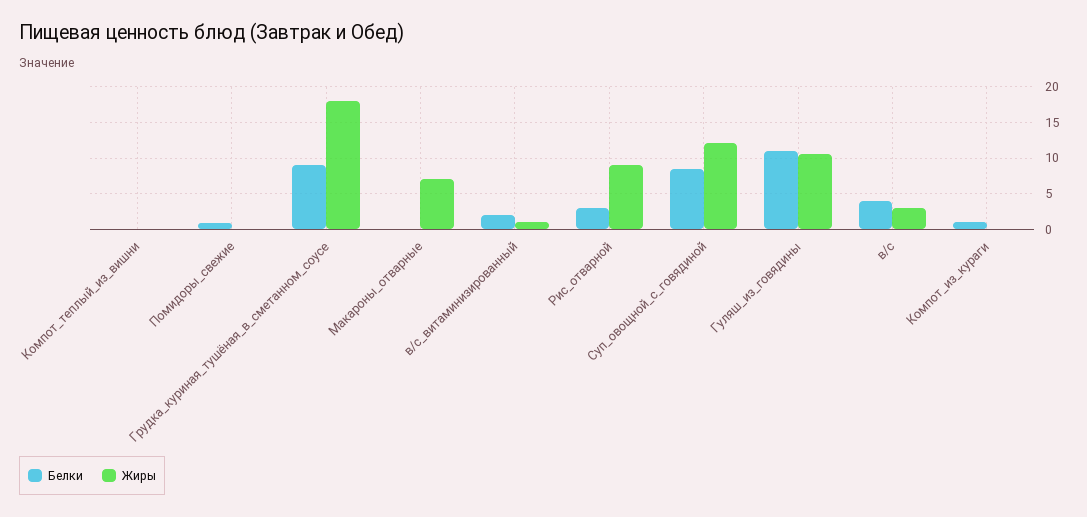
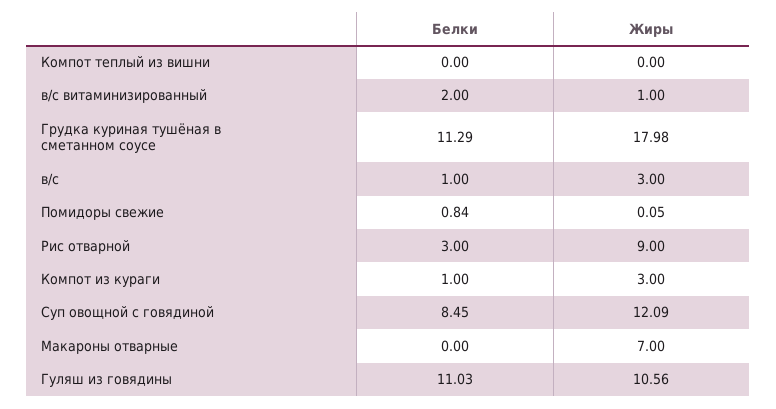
  {
    "Белки": {
      "Компот_теплый_из_вишни": 0,
      "Помидоры_свежие": 0.84,
-     "Грудка_куриная_тушёная_в_сметанном_соусе": 9,
+     "Грудка_куриная_тушёная_в_сметанном_соусе": 11.29,
      "Макароны_отварные": 0,
      "в/с_витаминизированный": 2,
      "Рис_отварной": 3,
      "Суп_овощной_с_говядиной": 8.45,
      "Гуляш_из_говядины": 11.03,
-     "в/с": 4,
+     "в/с": 1,
      "Компот_из_кураги": 1
    },
    "Жиры": {
      "Компот_теплый_из_вишни": 0,
      "Помидоры_свежие": 0.05,
      "Грудка_куриная_тушёная_в_сметанном_соусе": 17.98,
      "Макароны_отварные": 7,
      "в/с_витаминизированный": 1,
      "Рис_отварной": 9,
      "Суп_овощной_с_говядиной": 12.09,
      "Гуляш_из_говядины": 10.56,
      "в/с": 3,
-     "Компот_из_кураги": 0
+     "Компот_из_кураги": 3
    }
  }

